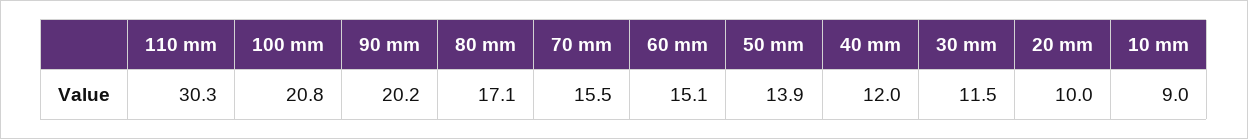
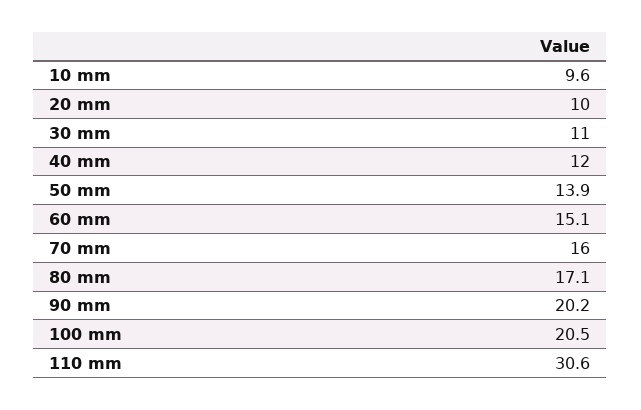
  {
-   "110 mm": 30.3,
+   "110 mm": 30.6,
-   "100 mm": 20.8,
+   "100 mm": 20.5,
    "90 mm": 20.2,
    "80 mm": 17.1,
-   "70 mm": 15.5,
+   "70 mm": 16,
    "60 mm": 15.1,
    "50 mm": 13.9,
    "40 mm": 12,
-   "30 mm": 11.5,
+   "30 mm": 11,
    "20 mm": 10,
-   "10 mm": 9
+   "10 mm": 9.6
  }

